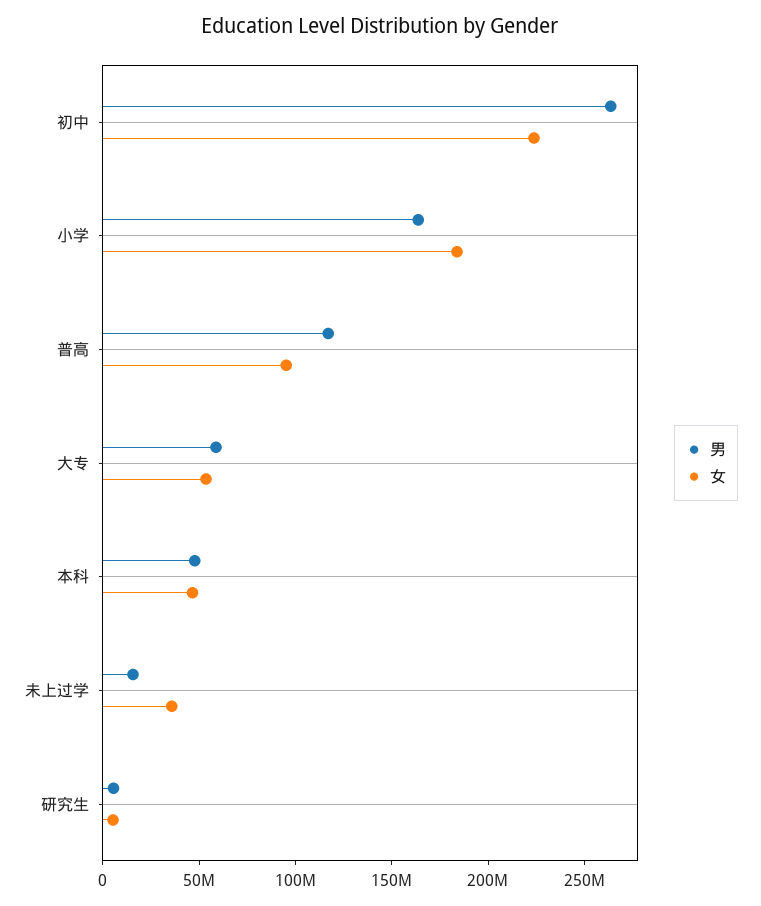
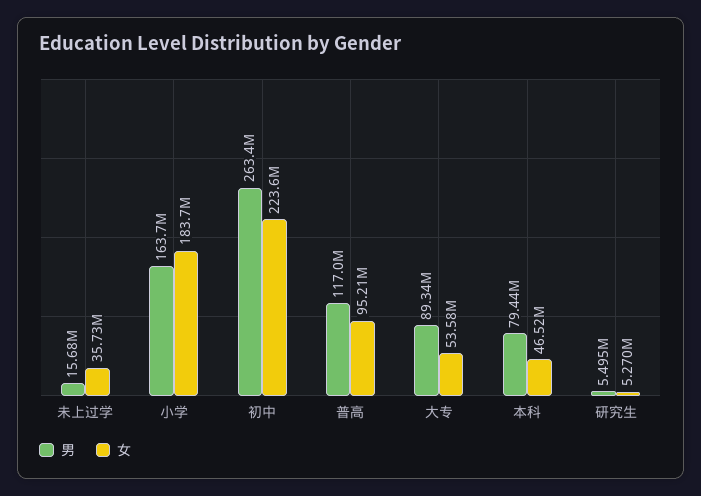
  {
    "男": {
      "初中": 263400000,
      "小学": 163700000,
      "普高": 117000000,
-     "大专": 60000000,
+     "大专": 89340000,
-     "本科": 50000000,
+     "本科": 79440000,
      "未上过学": 15680000,
      "研究生": 5495000
    },
    "女": {
      "初中": 223600000,
      "小学": 183700000,
      "普高": 95210000,
      "大专": 53580000,
      "本科": 46520000,
      "未上过学": 35730000,
      "研究生": 5270000
    }
  }

